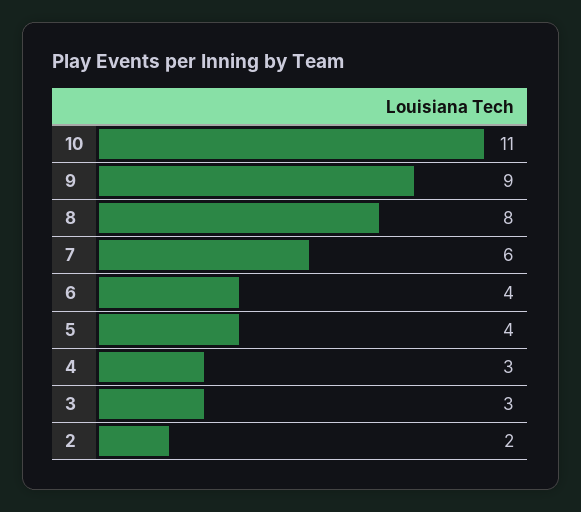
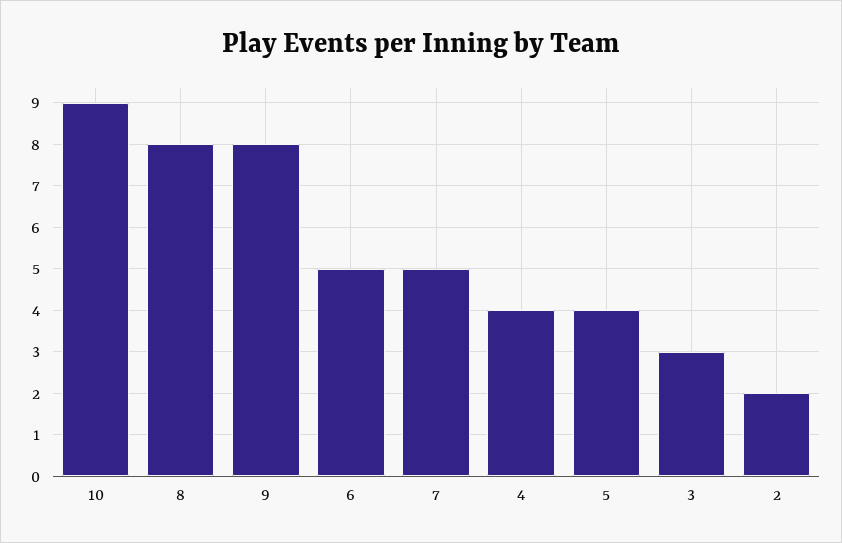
  {
-   "10": 11,
+   "10": 9,
-   "9": 9,
+   "9": 8,
    "8": 8,
-   "7": 6,
+   "7": 5,
-   "6": 4,
+   "6": 5,
    "5": 4,
-   "4": 3,
+   "4": 4,
    "3": 3,
    "2": 2
  }

